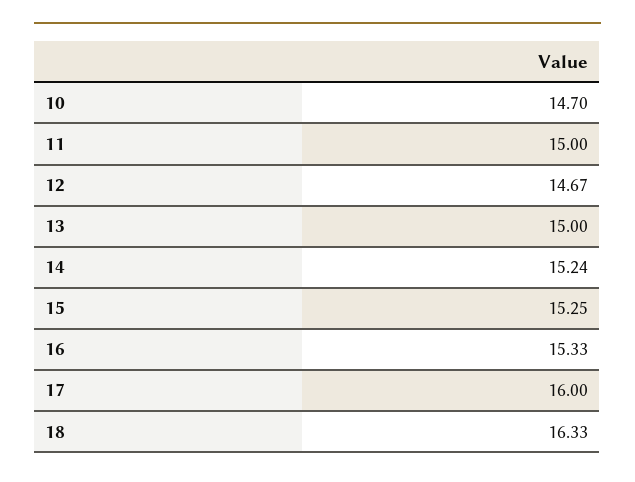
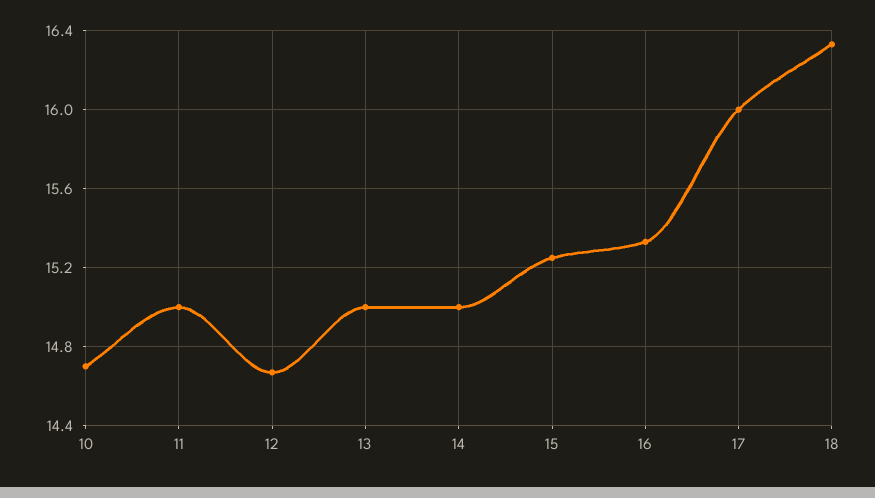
  {
    "10": 14.7,
    "11": 15,
    "12": 14.67,
    "13": 15,
-   "14": 15.24,
+   "14": 15,
    "15": 15.25,
    "16": 15.33,
    "17": 16,
    "18": 16.33
  }

